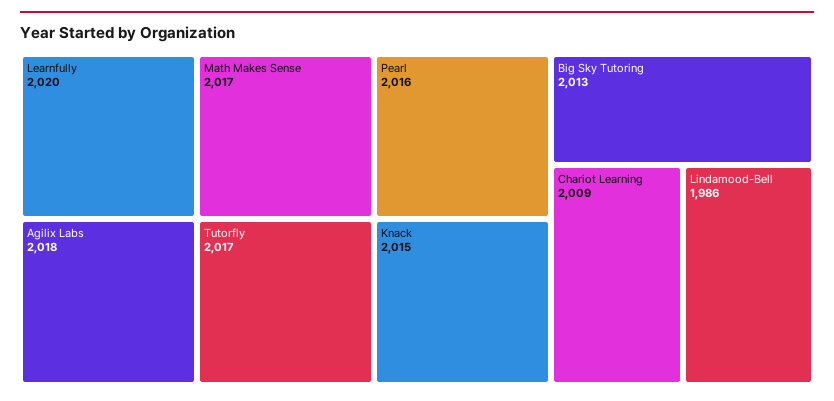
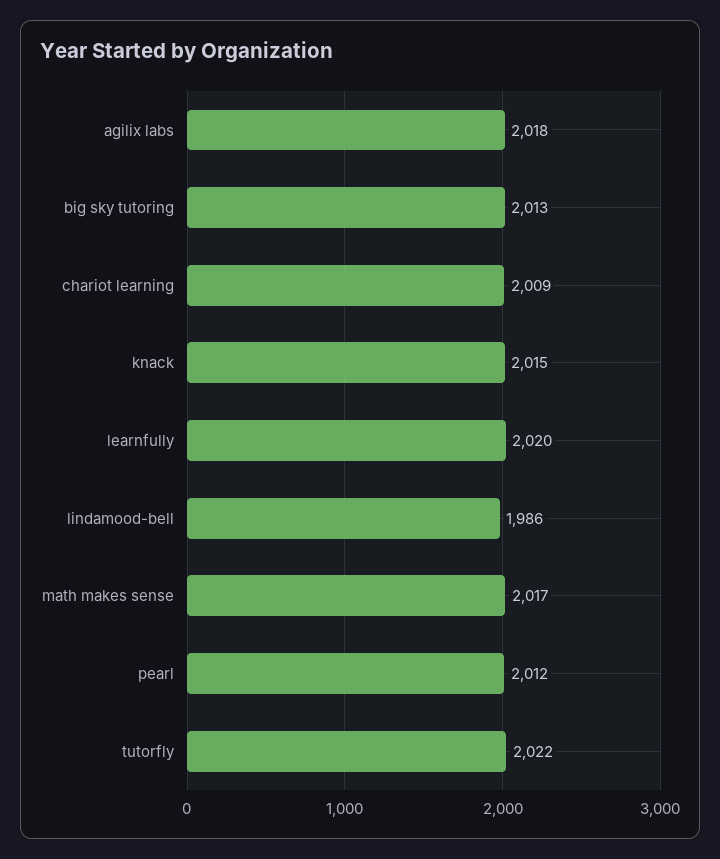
  {
    "Learnfully": 2020,
    "Agilix Labs": 2018,
    "Math Makes Sense": 2017,
-   "Tutorfly": 2017,
+   "Tutorfly": 2022,
-   "Pearl": 2016,
+   "Pearl": 2012,
    "Knack": 2015,
    "Big Sky Tutoring": 2013,
    "Chariot Learning": 2009,
    "Lindamood-Bell": 1986
  }

